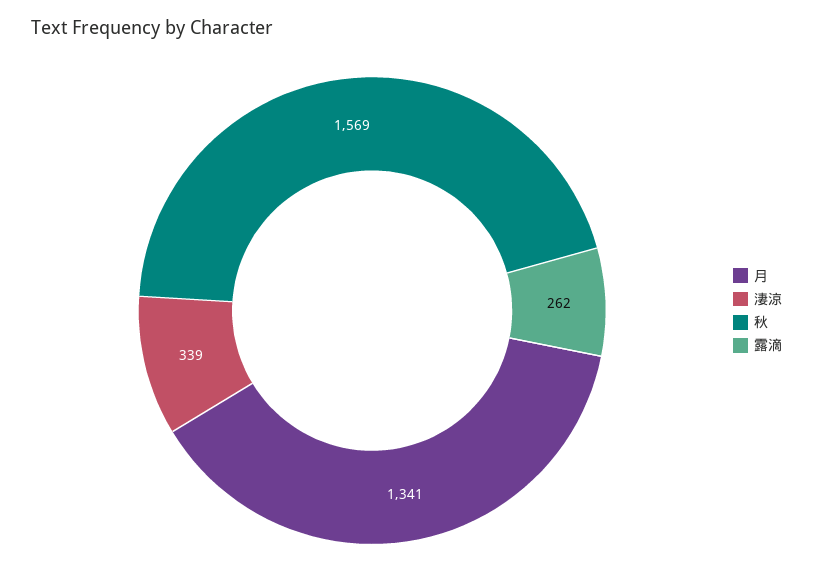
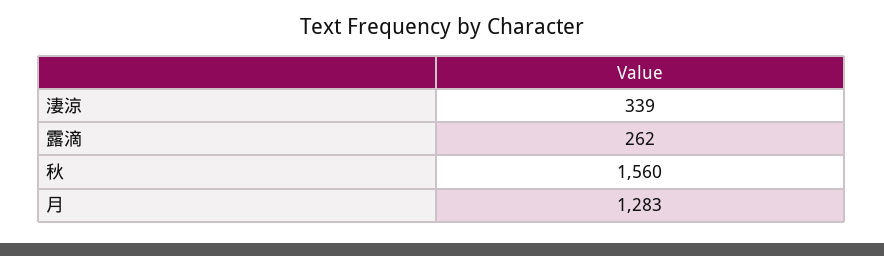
  {
-   "月": 1341,
+   "月": 1283,
    "淒涼": 339,
-   "秋": 1569,
+   "秋": 1560,
    "露滴": 262
  }

